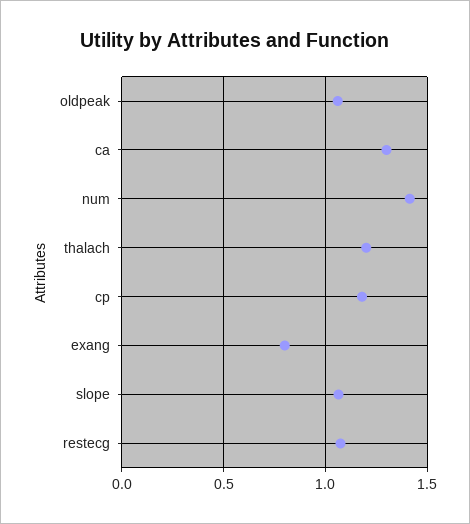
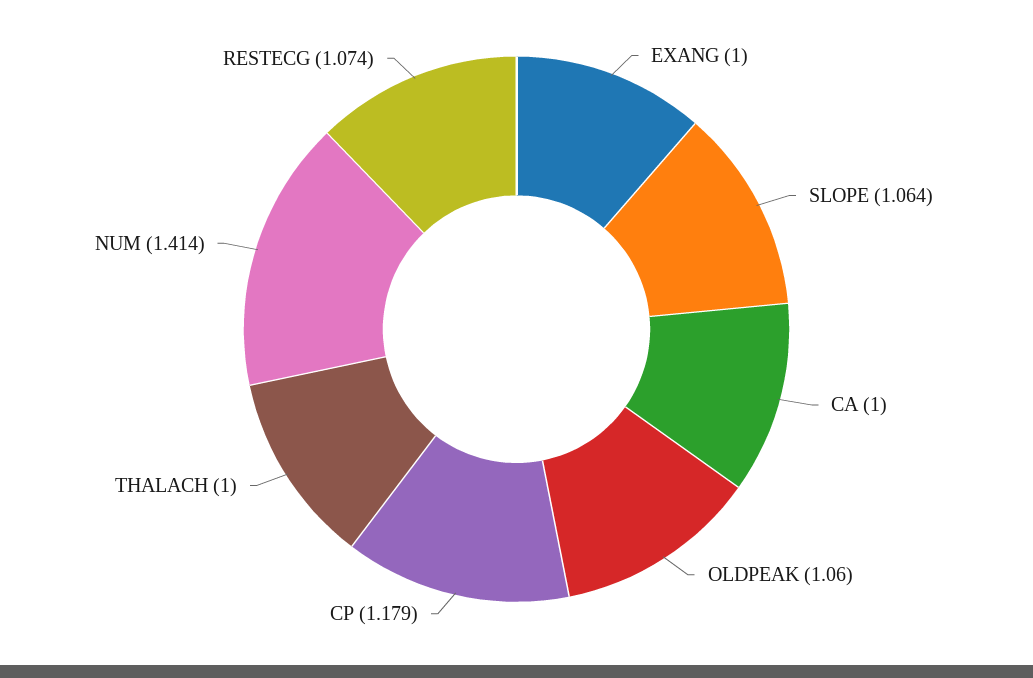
  {
    "oldpeak": 1.06,
-   "ca": 1.3,
+   "ca": 1,
    "num": 1.414,
-   "thalach": 1.2,
+   "thalach": 1,
    "cp": 1.179,
-   "exang": 0.8,
+   "exang": 1,
    "slope": 1.064,
    "restecg": 1.074
  }

